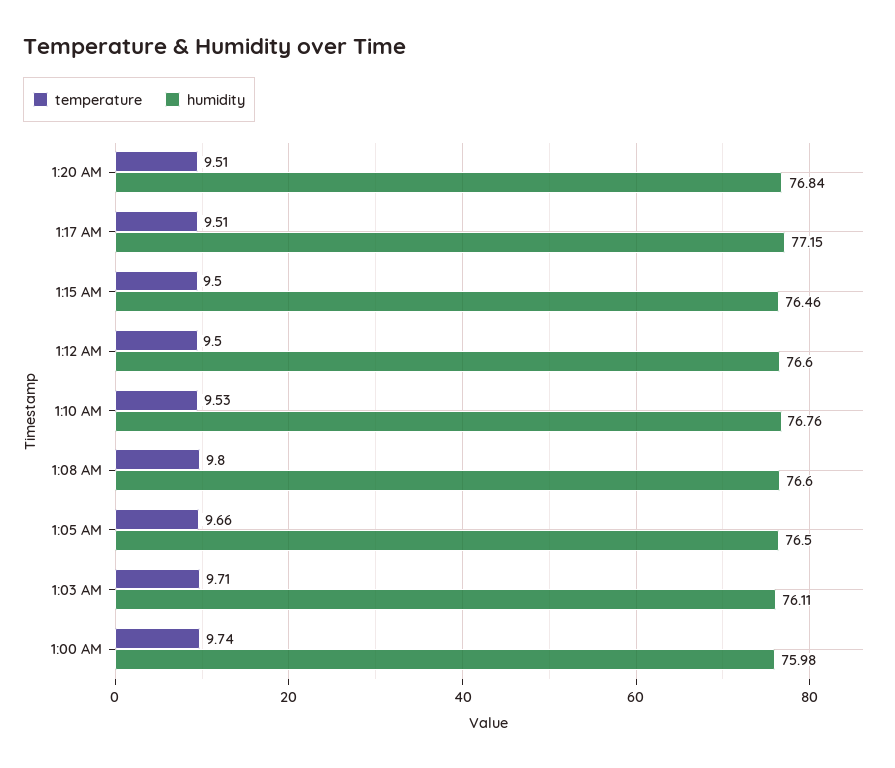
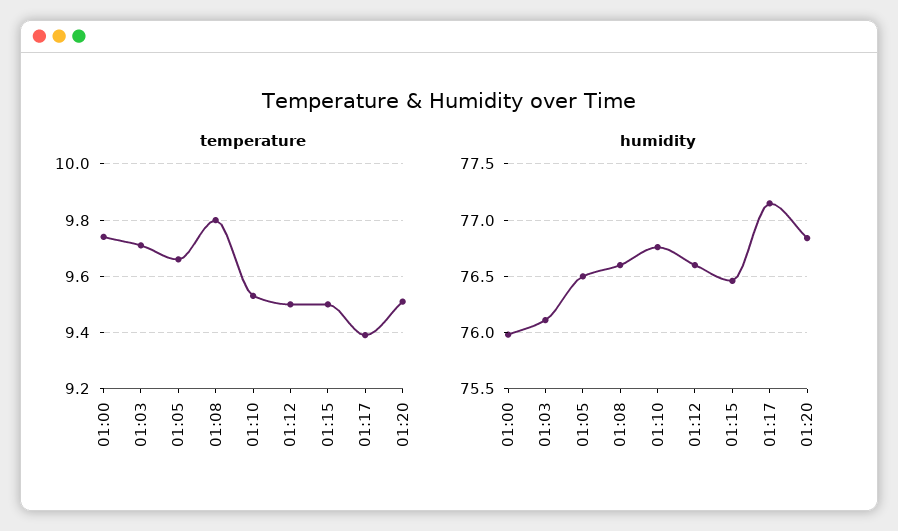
  {
    "temperature": {
      "1:20 AM": 9.51,
-     "1:17 AM": 9.51,
+     "1:17 AM": 9.4,
      "1:15 AM": 9.5,
      "1:12 AM": 9.5,
      "1:10 AM": 9.53,
      "1:08 AM": 9.8,
      "1:05 AM": 9.66,
      "1:03 AM": 9.71,
      "1:00 AM": 9.74
    },
    "humidity": {
      "1:20 AM": 76.84,
      "1:17 AM": 77.15,
      "1:15 AM": 76.46,
      "1:12 AM": 76.6,
      "1:10 AM": 76.76,
      "1:08 AM": 76.6,
      "1:05 AM": 76.5,
      "1:03 AM": 76.11,
      "1:00 AM": 75.98
    }
  }

